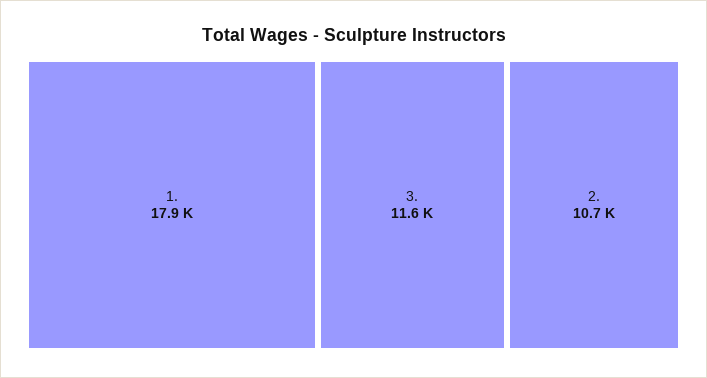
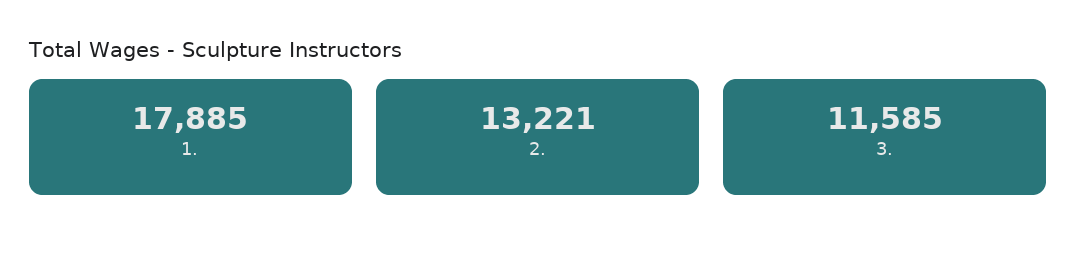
  {
    "1.": 17885,
    "3.": 11585,
-   "2.": 10700
+   "2.": 13221
  }

